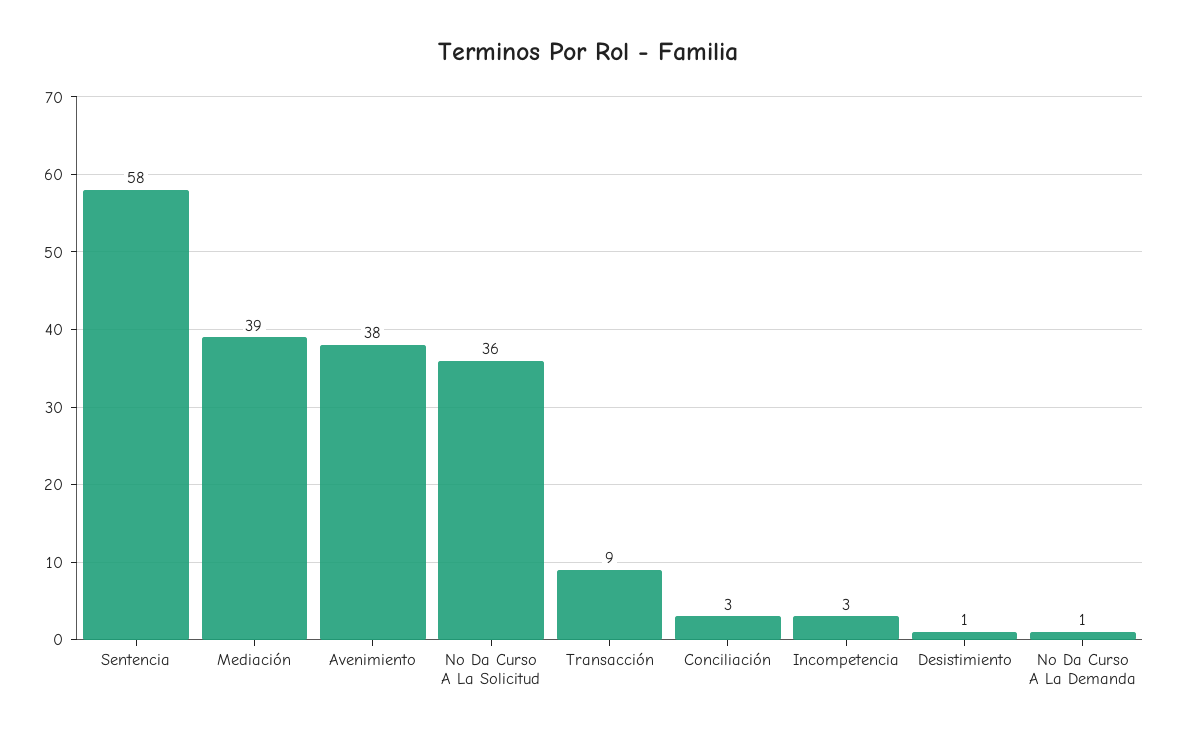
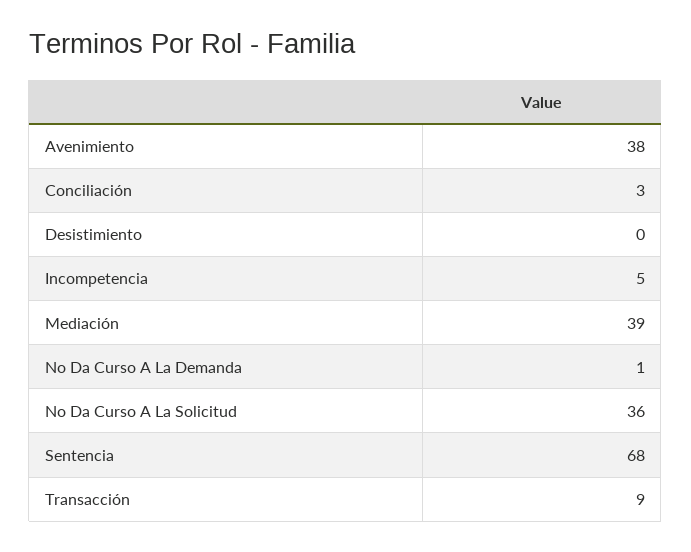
  {
-   "Sentencia": 58,
+   "Sentencia": 68,
    "Mediación": 39,
    "Avenimiento": 38,
    "No Da Curso A La Solicitud": 36,
    "Transacción": 9,
    "Conciliación": 3,
-   "Incompetencia": 3,
+   "Incompetencia": 5,
-   "Desistimiento": 1,
+   "Desistimiento": 0,
    "No Da Curso A La Demanda": 1
  }

